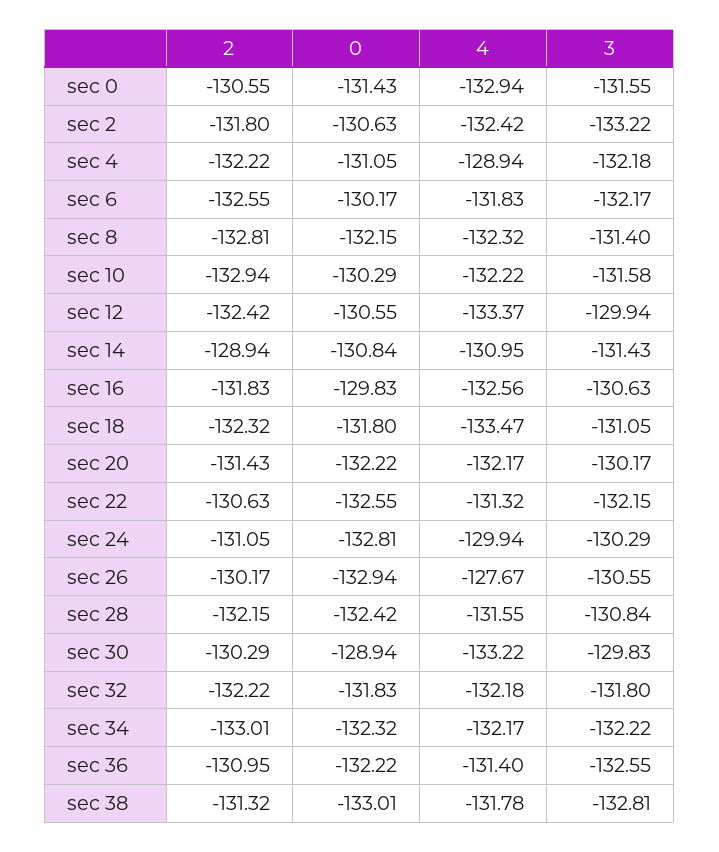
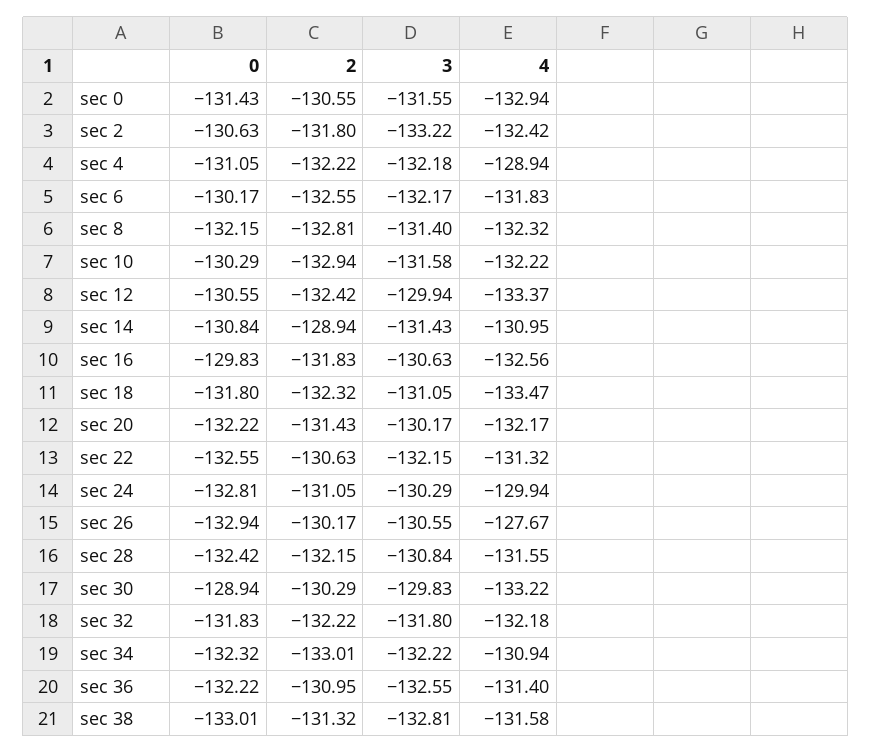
  {
    "2": {
      "sec 0": -130.55,
      "sec 2": -131.8,
      "sec 4": -132.22,
      "sec 6": -132.55,
      "sec 8": -132.81,
      "sec 10": -132.94,
      "sec 12": -132.42,
      "sec 14": -128.94,
      "sec 16": -131.83,
      "sec 18": -132.32,
      "sec 20": -131.43,
      "sec 22": -130.63,
      "sec 24": -131.05,
      "sec 26": -130.17,
      "sec 28": -132.15,
      "sec 30": -130.29,
      "sec 32": -132.22,
      "sec 34": -133.01,
      "sec 36": -130.95,
      "sec 38": -131.32
    },
    "0": {
      "sec 0": -131.43,
      "sec 2": -130.63,
      "sec 4": -131.05,
      "sec 6": -130.17,
      "sec 8": -132.15,
      "sec 10": -130.29,
      "sec 12": -130.55,
      "sec 14": -130.84,
      "sec 16": -129.83,
      "sec 18": -131.8,
      "sec 20": -132.22,
      "sec 22": -132.55,
      "sec 24": -132.81,
      "sec 26": -132.94,
      "sec 28": -132.42,
      "sec 30": -128.94,
      "sec 32": -131.83,
      "sec 34": -132.32,
      "sec 36": -132.22,
      "sec 38": -133.01
    },
    "4": {
      "sec 0": -132.94,
      "sec 2": -132.42,
      "sec 4": -128.94,
      "sec 6": -131.83,
      "sec 8": -132.32,
      "sec 10": -132.22,
      "sec 12": -133.37,
      "sec 14": -130.95,
      "sec 16": -132.56,
      "sec 18": -133.47,
      "sec 20": -132.17,
      "sec 22": -131.32,
      "sec 24": -129.94,
      "sec 26": -127.67,
      "sec 28": -131.55,
      "sec 30": -133.22,
      "sec 32": -132.18,
-     "sec 34": -132.17,
+     "sec 34": -130.94,
      "sec 36": -131.4,
-     "sec 38": -131.78
+     "sec 38": -131.58
    },
    "3": {
      "sec 0": -131.55,
      "sec 2": -133.22,
      "sec 4": -132.18,
      "sec 6": -132.17,
      "sec 8": -131.4,
      "sec 10": -131.58,
      "sec 12": -129.94,
      "sec 14": -131.43,
      "sec 16": -130.63,
      "sec 18": -131.05,
      "sec 20": -130.17,
      "sec 22": -132.15,
      "sec 24": -130.29,
      "sec 26": -130.55,
      "sec 28": -130.84,
      "sec 30": -129.83,
      "sec 32": -131.8,
      "sec 34": -132.22,
      "sec 36": -132.55,
      "sec 38": -132.81
    }
  }

